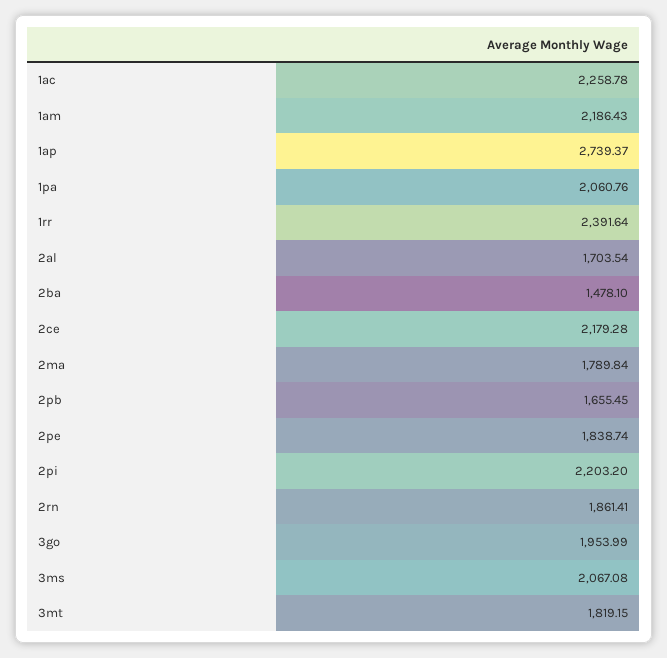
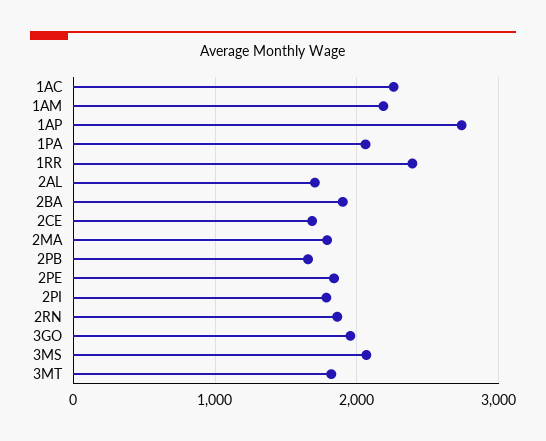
  {
    "1ac": 2258.78,
    "1am": 2186.43,
    "1ap": 2739.37,
    "1pa": 2060.76,
    "1rr": 2391.64,
    "2al": 1703.54,
-   "2ba": 1478.1,
+   "2ba": 1900,
-   "2ce": 2179.28,
+   "2ce": 1700,
    "2ma": 1789.84,
    "2pb": 1655.45,
    "2pe": 1838.74,
-   "2pi": 2203.2,
+   "2pi": 1800,
    "2rn": 1861.41,
    "3go": 1953.99,
    "3ms": 2067.08,
    "3mt": 1819.15
  }

